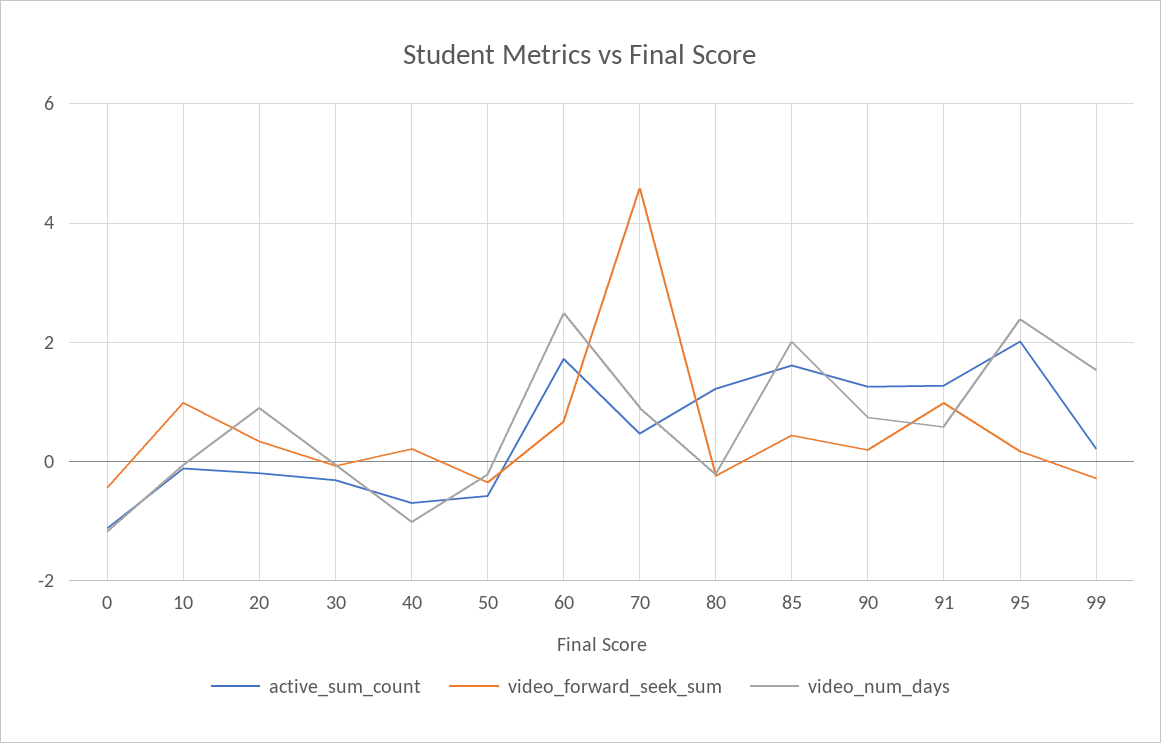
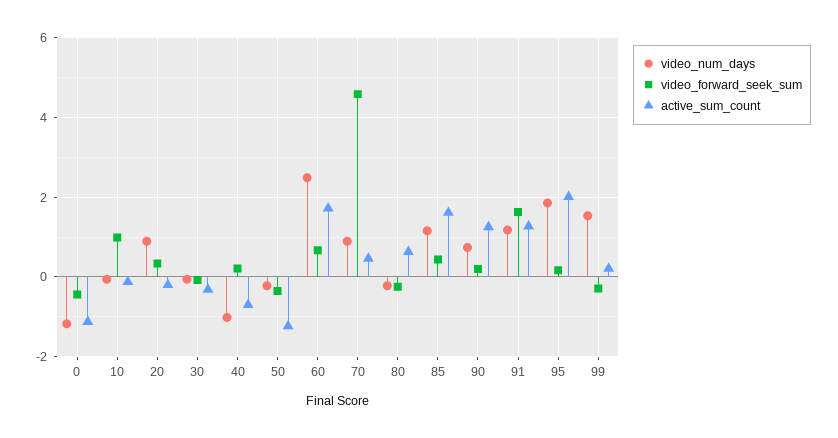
  {
    "active_sum_count": {
      "0": -1.2,
      "10": -0.2,
      "20": -0.2,
      "30": -0.4,
      "40": -0.6,
-     "50": -0.6,
+     "50": -1.2,
      "60": 1.8,
      "70": 0.4,
-     "80": 1.2,
+     "80": 0.6,
      "85": 1.6,
      "90": 1.2,
      "91": 1.2,
      "95": 2,
      "99": 0.2
    },
    "video_forward_seek_sum": {
      "0": -0.4,
      "10": 1,
      "20": 0.4,
      "30": 0,
      "40": 0.2,
      "50": -0.4,
      "60": 0.6,
      "70": 4.6,
      "80": -0.2,
      "85": 0.4,
      "90": 0.2,
-     "91": 1,
+     "91": 1.6,
      "95": 0.2,
      "99": -0.2
    },
    "video_num_days": {
      "0": -1.2,
      "10": 0,
      "20": 0.8,
      "30": 0,
      "40": -1,
      "50": -0.2,
      "60": 2.4,
      "70": 0.8,
      "80": -0.2,
-     "85": 2,
+     "85": 1.2,
      "90": 0.8,
-     "91": 0.6,
+     "91": 1.2,
-     "95": 2.4,
+     "95": 1.8,
      "99": 1.6
    }
  }

